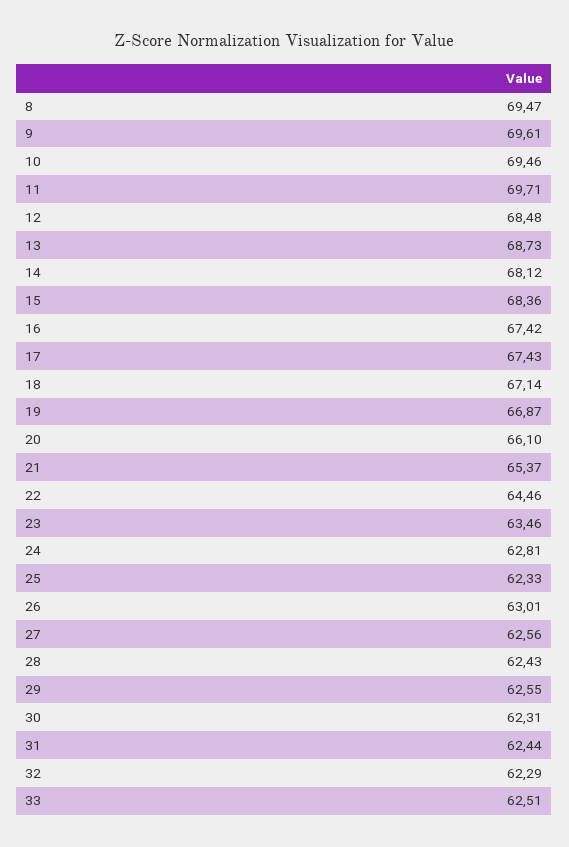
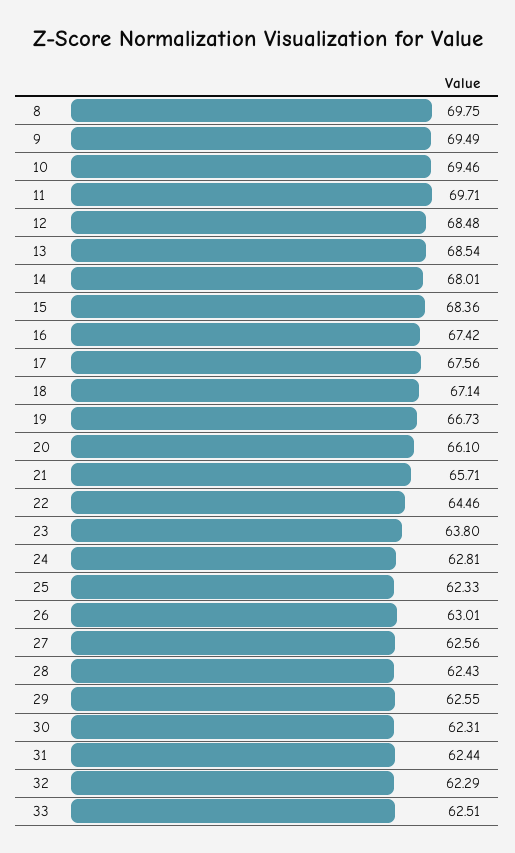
  {
-   "8": 69.47,
+   "8": 69.75,
-   "9": 69.61,
+   "9": 69.49,
    "10": 69.46,
    "11": 69.71,
    "12": 68.48,
-   "13": 68.73,
+   "13": 68.54,
-   "14": 68.12,
+   "14": 68.01,
    "15": 68.36,
    "16": 67.42,
-   "17": 67.43,
+   "17": 67.56,
    "18": 67.14,
-   "19": 66.87,
+   "19": 66.73,
    "20": 66.1,
-   "21": 65.37,
+   "21": 65.71,
    "22": 64.46,
-   "23": 63.46,
+   "23": 63.8,
    "24": 62.81,
    "25": 62.33,
    "26": 63.01,
    "27": 62.56,
    "28": 62.43,
    "29": 62.55,
    "30": 62.31,
    "31": 62.44,
    "32": 62.29,
    "33": 62.51
  }

